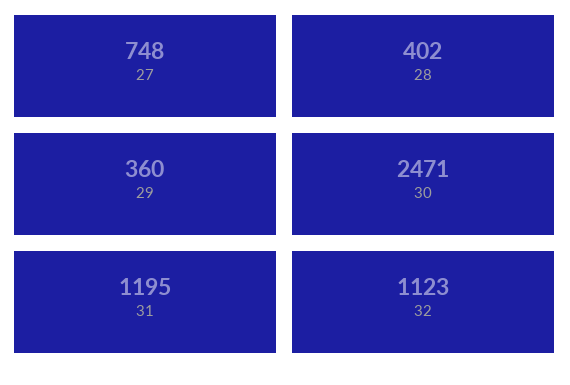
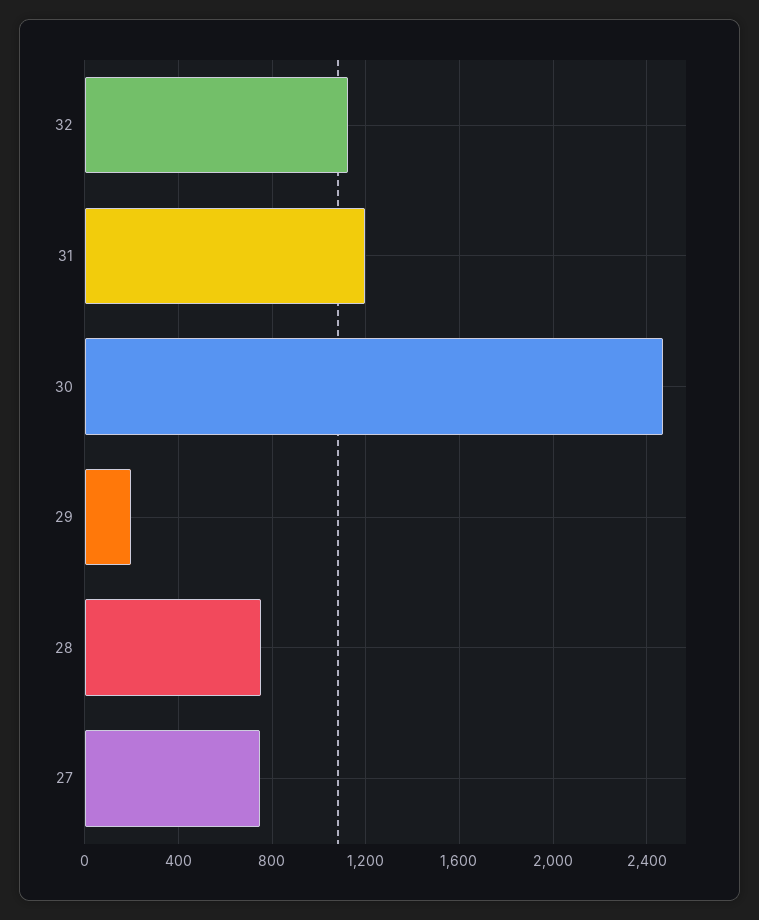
  {
    "27": 748,
-   "28": 402,
+   "28": 750,
-   "29": 360,
+   "29": 200,
    "30": 2471,
    "31": 1195,
    "32": 1123
  }

